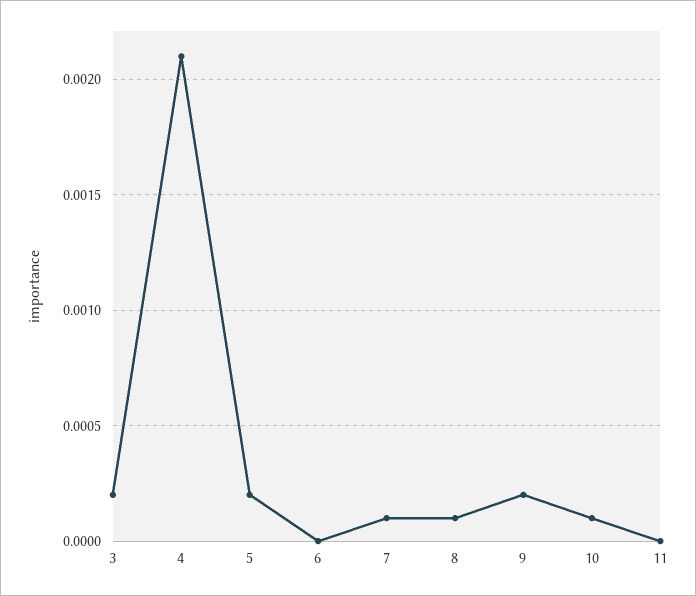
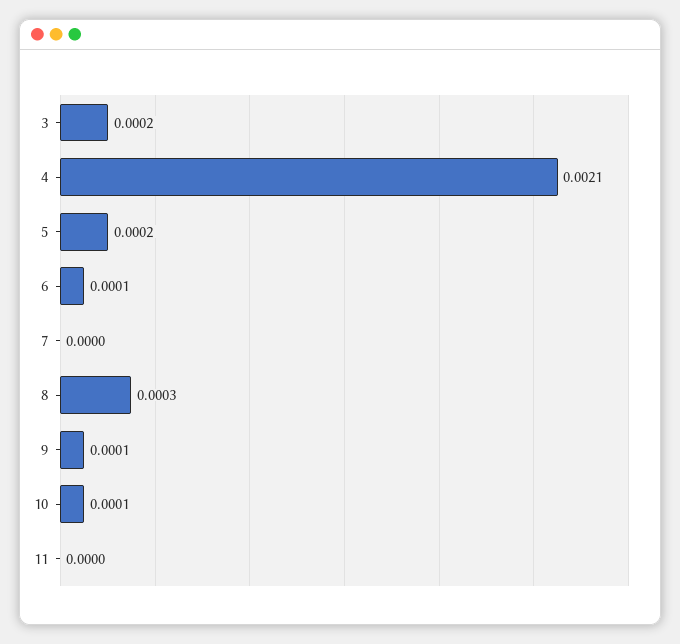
  {
    "3": 0.0002,
    "4": 0.0021,
    "5": 0.0002,
-   "6": 0,
+   "6": 0.0001,
-   "7": 0.0001,
+   "7": 0,
-   "8": 0.0001,
+   "8": 0.0003,
-   "9": 0.0002,
+   "9": 0.0001,
    "10": 0.0001,
    "11": 0
  }

